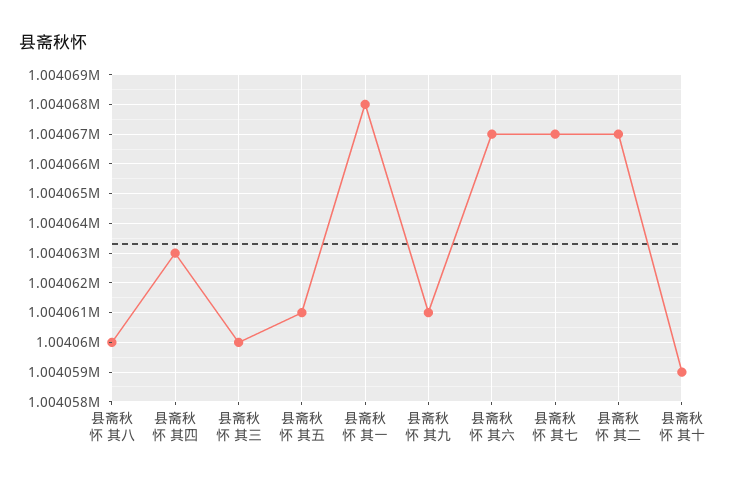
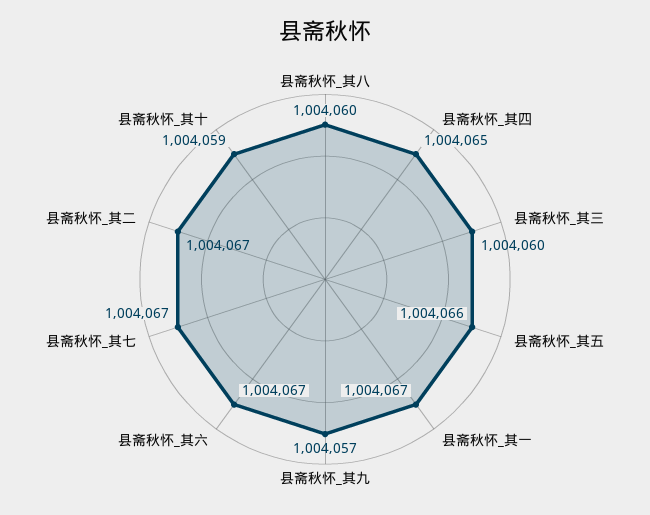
  {
    "县斋秋怀 其八": 1004060,
-   "县斋秋怀 其四": 1004063,
+   "县斋秋怀 其四": 1004065,
    "县斋秋怀 其三": 1004060,
-   "县斋秋怀 其五": 1004061,
+   "县斋秋怀 其五": 1004066,
-   "县斋秋怀 其一": 1004068,
+   "县斋秋怀 其一": 1004067,
-   "县斋秋怀 其九": 1004061,
+   "县斋秋怀 其九": 1004057,
    "县斋秋怀 其六": 1004067,
    "县斋秋怀 其七": 1004067,
    "县斋秋怀 其二": 1004067,
    "县斋秋怀 其十": 1004059
  }

